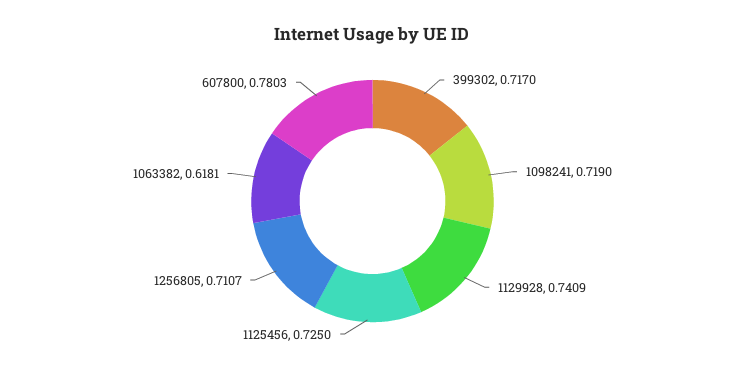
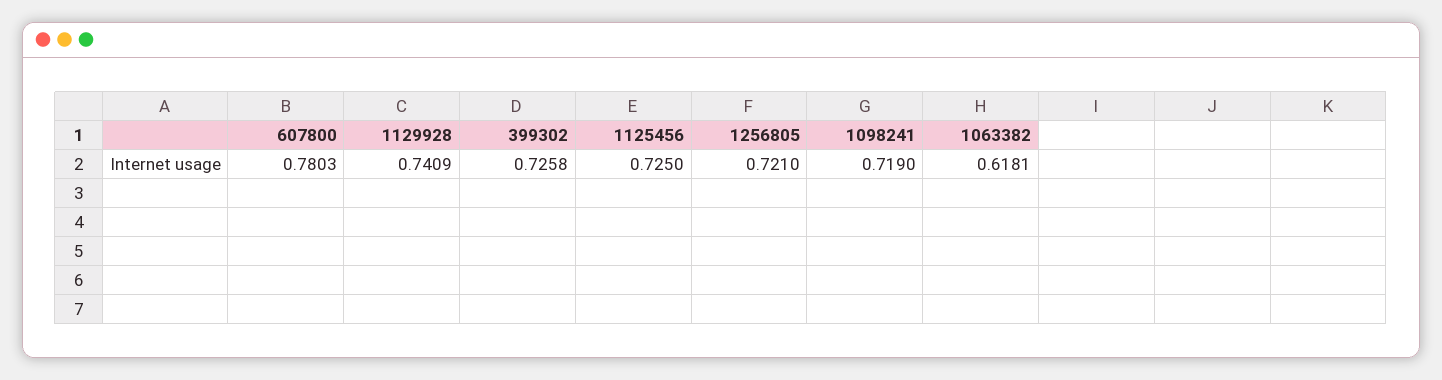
  {
-   "399302": 0.717,
+   "399302": 0.7258,
    "1098241": 0.719,
    "1129928": 0.7409,
    "1125456": 0.725,
-   "1256805": 0.7107,
+   "1256805": 0.721,
    "1063382": 0.6181,
    "607800": 0.7803
  }

